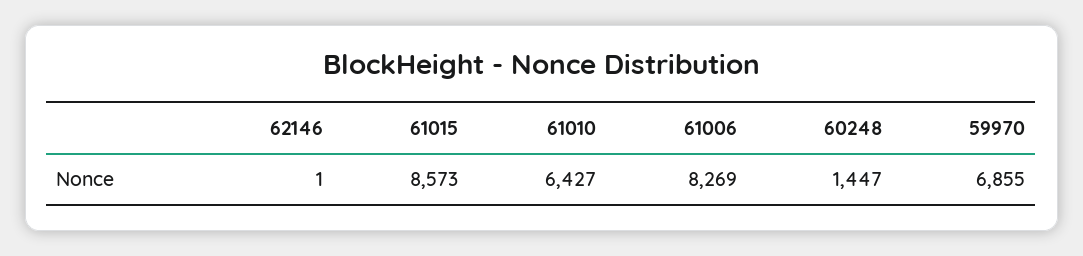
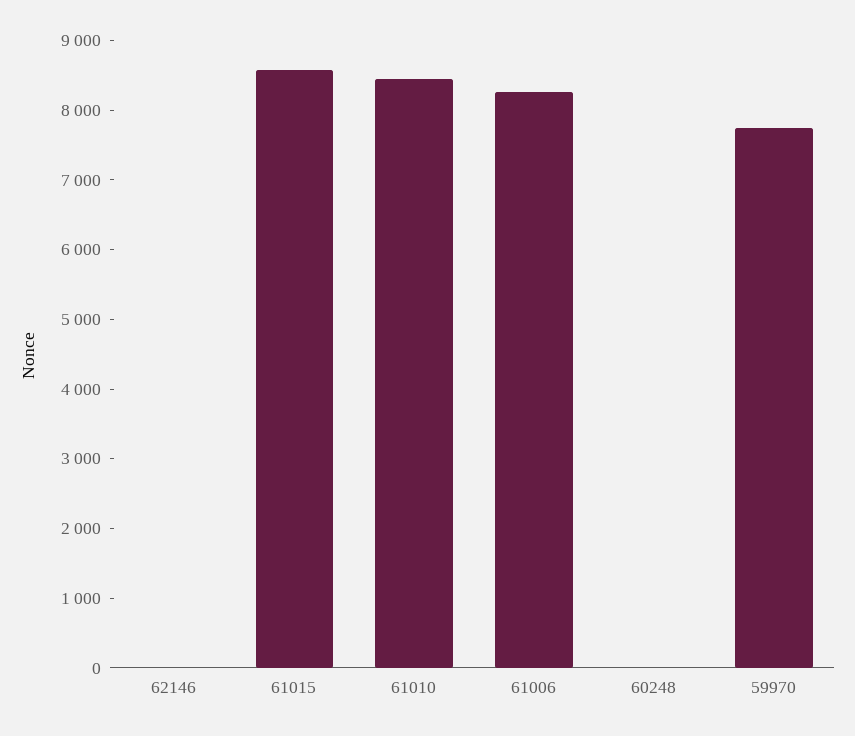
  {
    "62146": 1,
    "61015": 8573,
-   "61010": 6427,
+   "61010": 8400,
    "61006": 8269,
-   "60248": 1447,
+   "60248": 0,
-   "59970": 6855
+   "59970": 7800
  }

